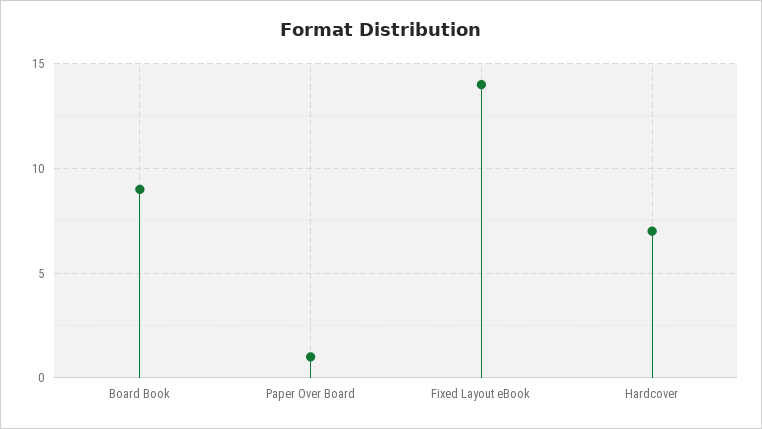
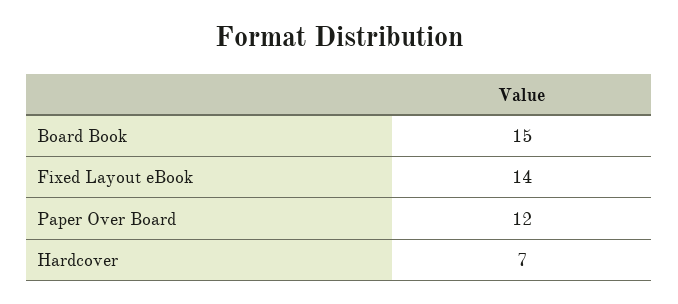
  {
-   "Board Book": 9,
+   "Board Book": 15,
-   "Paper Over Board": 1,
+   "Paper Over Board": 12,
    "Fixed Layout eBook": 14,
    "Hardcover": 7
  }

